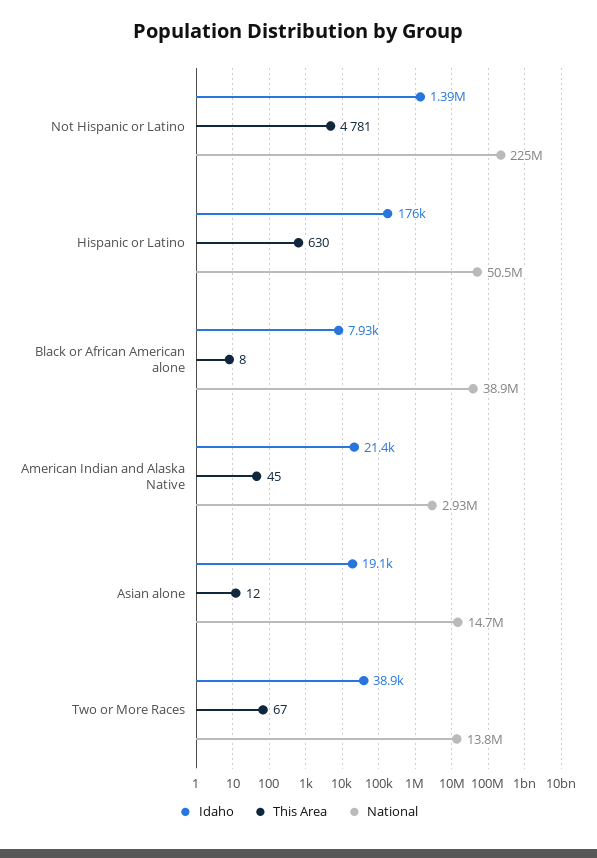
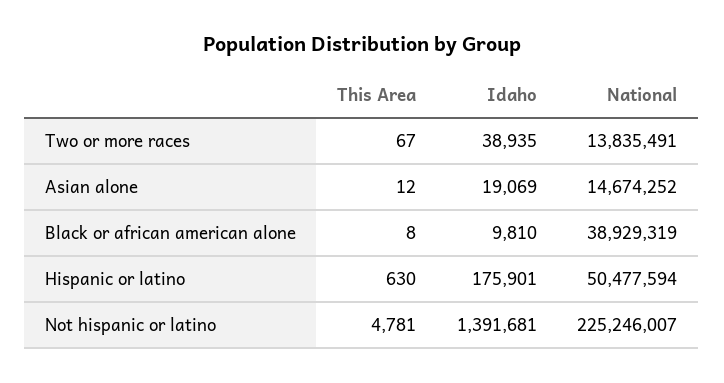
  {
    "Idaho": {
      "Not Hispanic or Latino": 1391681,
      "Hispanic or Latino": 175901,
-     "Black or African American alone": 7930,
+     "Black or African American alone": 9810,
-     "American Indian and Alaska Native": 21400,
      "Asian alone": 19069,
      "Two or More Races": 38935
    },
    "This Area": {
      "Not Hispanic or Latino": 4781,
      "Hispanic or Latino": 630,
      "Black or African American alone": 8,
-     "American Indian and Alaska Native": 45,
      "Asian alone": 12,
      "Two or More Races": 67
    },
    "National": {
      "Not Hispanic or Latino": 225246007,
      "Hispanic or Latino": 50477594,
      "Black or African American alone": 38929319,
-     "American Indian and Alaska Native": 2930000,
      "Asian alone": 14674252,
      "Two or More Races": 13835491
    }
  }

